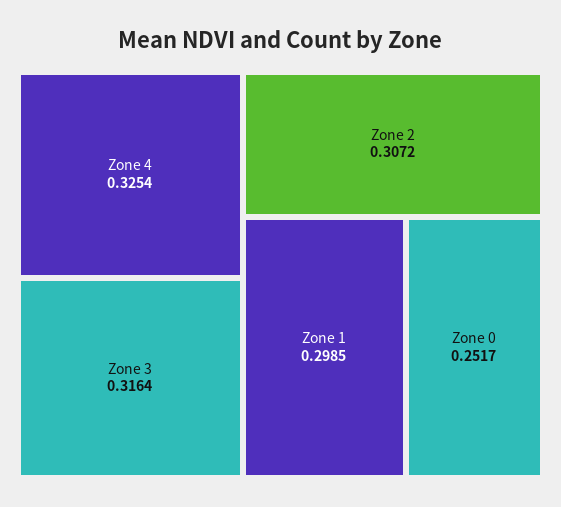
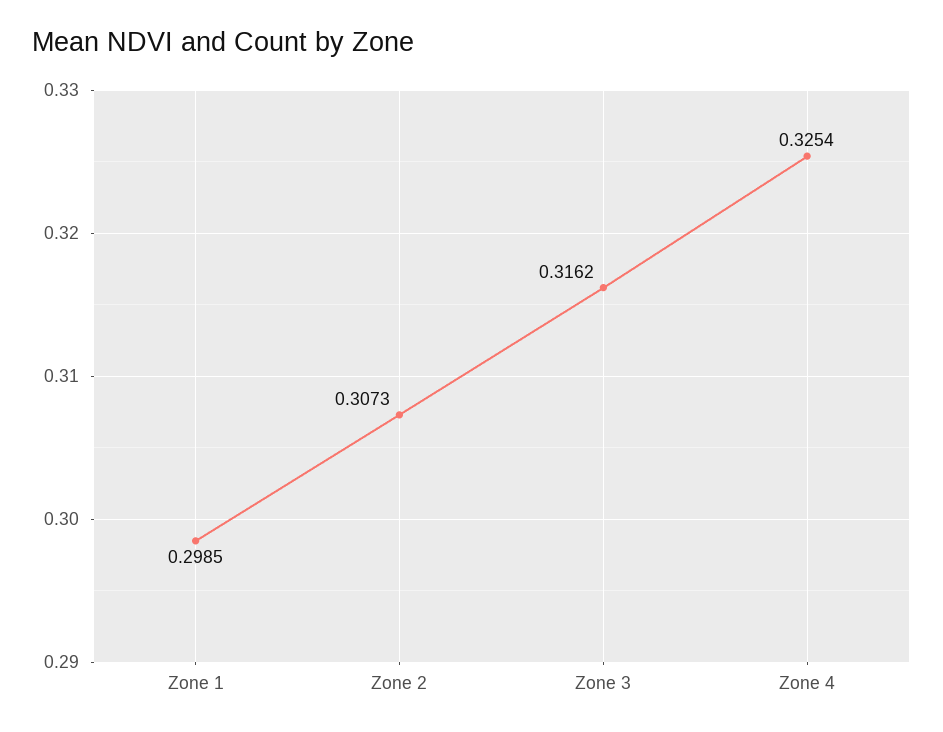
  {
    "Zone 4": 0.3254,
-   "Zone 3": 0.3164,
+   "Zone 3": 0.3162,
-   "Zone 2": 0.3072,
+   "Zone 2": 0.3073,
-   "Zone 1": 0.2985,
+   "Zone 1": 0.2985
-   "Zone 0": 0.2517
  }

